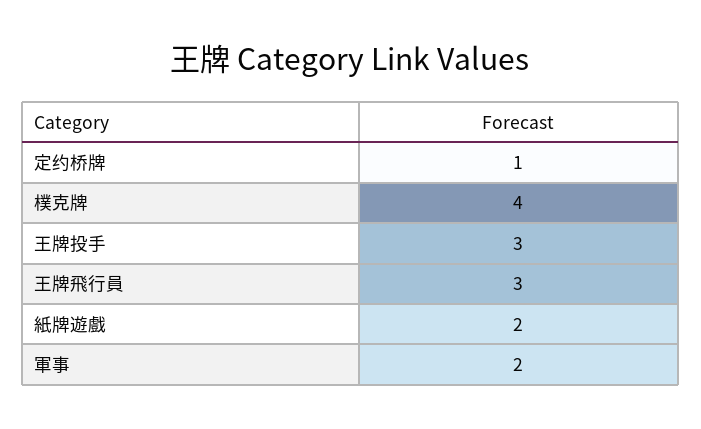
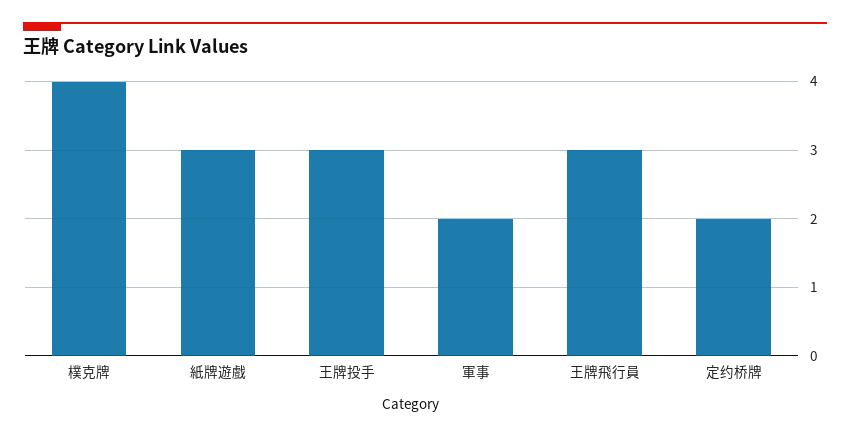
  {
-   "定约桥牌": 1,
+   "定约桥牌": 2,
    "樸克牌": 4,
    "王牌投手": 3,
    "王牌飛行員": 3,
-   "紙牌遊戲": 2,
+   "紙牌遊戲": 3,
    "軍事": 2
  }

